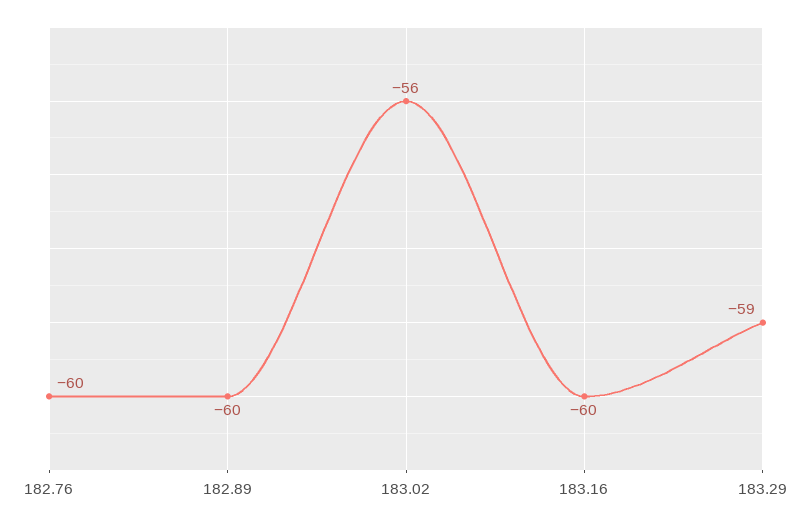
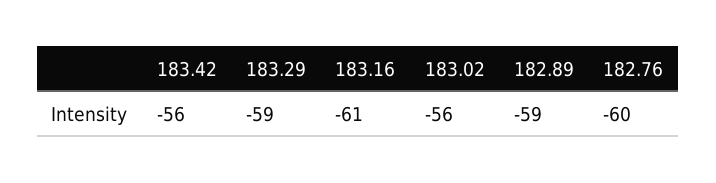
  {
    "182.76": -60,
-   "182.89": -60,
+   "182.89": -59,
    "183.02": -56,
-   "183.16": -60,
+   "183.16": -61,
-   "183.29": -59
+   "183.29": -59,
+   "183.42": -56
  }

